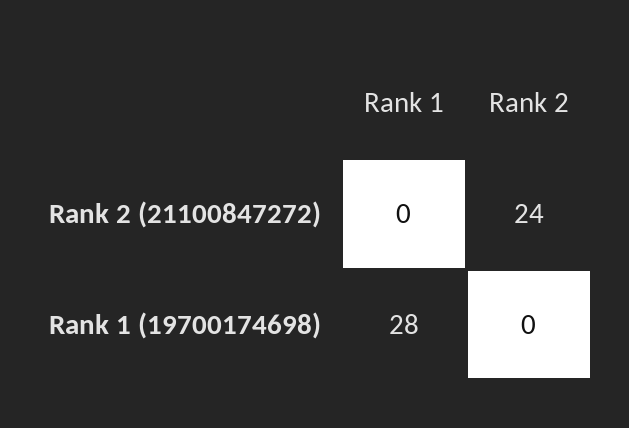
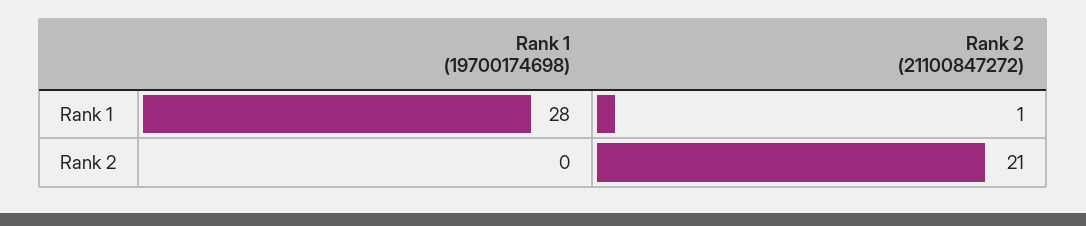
  {
    "Rank 1": {
-     "Rank 2 (21100847272)": 0,
+     "Rank 2 (21100847272)": 1,
      "Rank 1 (19700174698)": 28
    },
    "Rank 2": {
-     "Rank 2 (21100847272)": 24,
+     "Rank 2 (21100847272)": 21,
      "Rank 1 (19700174698)": 0
    }
  }

